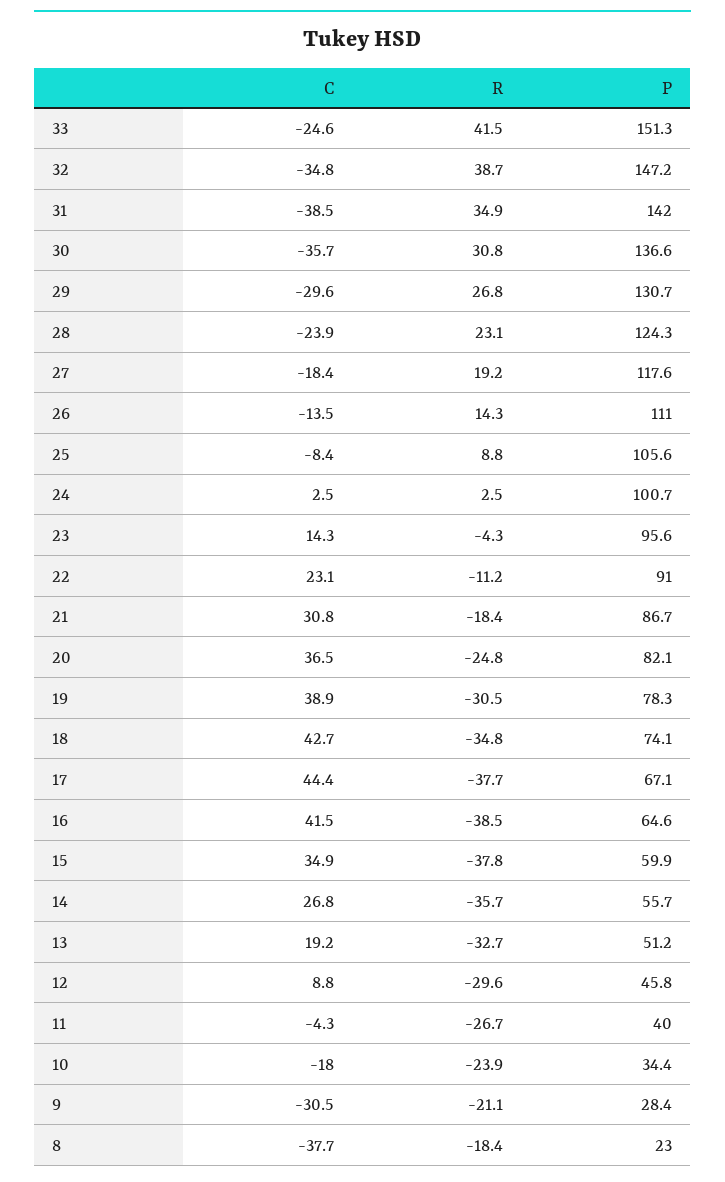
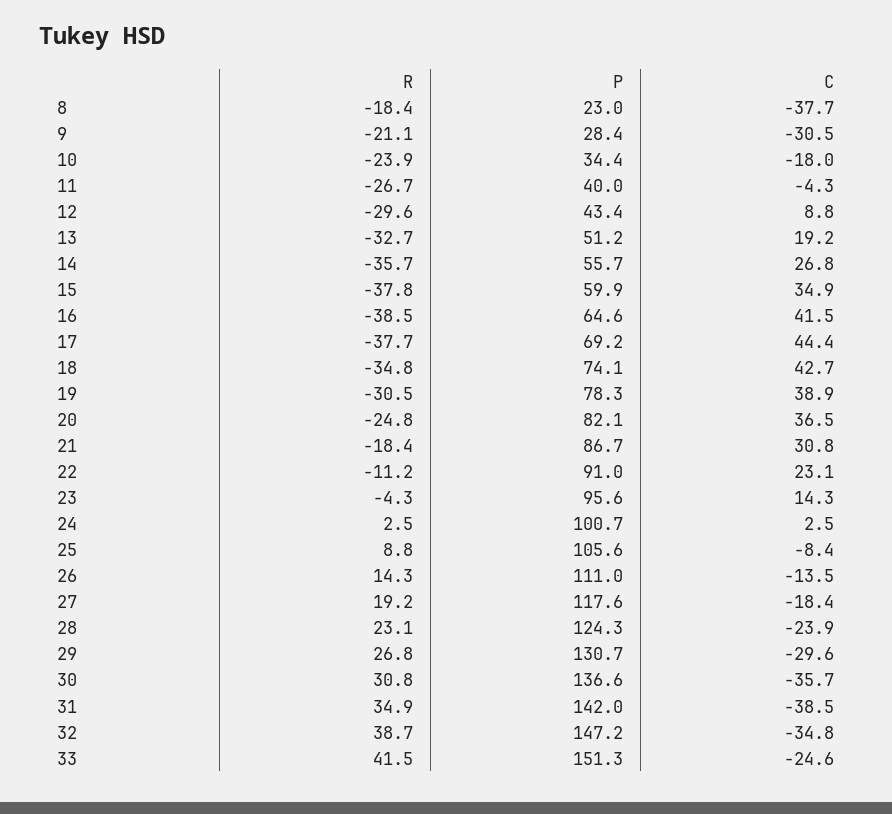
  {
    "C": {
      "33": -24.6,
      "32": -34.8,
      "31": -38.5,
      "30": -35.7,
      "29": -29.6,
      "28": -23.9,
      "27": -18.4,
      "26": -13.5,
      "25": -8.4,
      "24": 2.5,
      "23": 14.3,
      "22": 23.1,
      "21": 30.8,
      "20": 36.5,
      "19": 38.9,
      "18": 42.7,
      "17": 44.4,
      "16": 41.5,
      "15": 34.9,
      "14": 26.8,
      "13": 19.2,
      "12": 8.8,
      "11": -4.3,
      "10": -18,
      "9": -30.5,
      "8": -37.7
    },
    "R": {
      "33": 41.5,
      "32": 38.7,
      "31": 34.9,
      "30": 30.8,
      "29": 26.8,
      "28": 23.1,
      "27": 19.2,
      "26": 14.3,
      "25": 8.8,
      "24": 2.5,
      "23": -4.3,
      "22": -11.2,
      "21": -18.4,
      "20": -24.8,
      "19": -30.5,
      "18": -34.8,
      "17": -37.7,
      "16": -38.5,
      "15": -37.8,
      "14": -35.7,
      "13": -32.7,
      "12": -29.6,
      "11": -26.7,
      "10": -23.9,
      "9": -21.1,
      "8": -18.4
    },
    "P": {
      "33": 151.3,
      "32": 147.2,
      "31": 142,
      "30": 136.6,
      "29": 130.7,
      "28": 124.3,
      "27": 117.6,
      "26": 111,
      "25": 105.6,
      "24": 100.7,
      "23": 95.6,
      "22": 91,
      "21": 86.7,
      "20": 82.1,
      "19": 78.3,
      "18": 74.1,
-     "17": 67.1,
+     "17": 69.2,
      "16": 64.6,
      "15": 59.9,
      "14": 55.7,
      "13": 51.2,
-     "12": 45.8,
+     "12": 43.4,
      "11": 40,
      "10": 34.4,
      "9": 28.4,
      "8": 23
    }
  }

